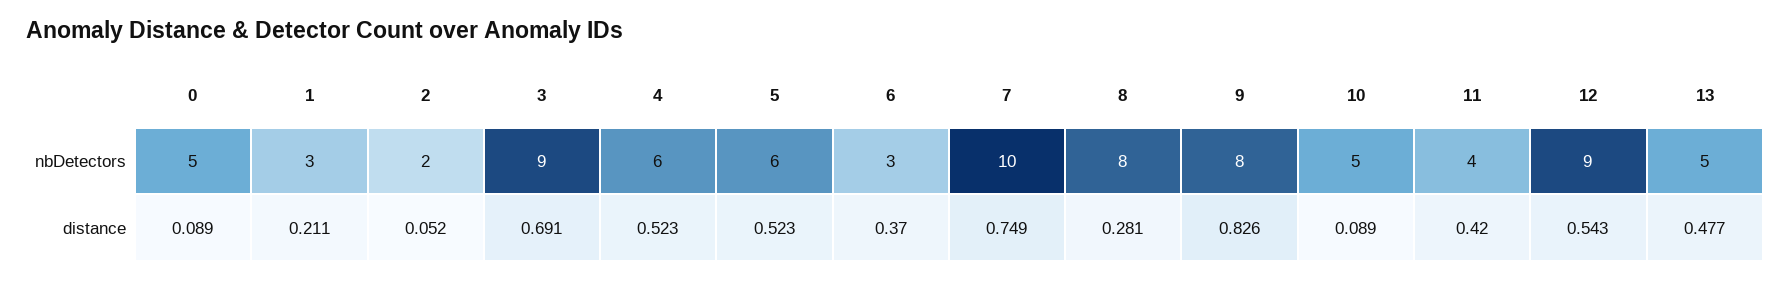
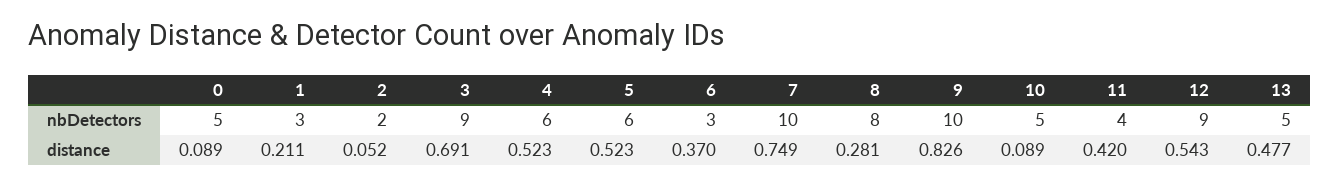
  {
    "0": {
      "nbDetectors": 5,
      "distance": 0.089
    },
    "1": {
      "nbDetectors": 3,
      "distance": 0.211
    },
    "2": {
      "nbDetectors": 2,
      "distance": 0.052
    },
    "3": {
      "nbDetectors": 9,
      "distance": 0.691
    },
    "4": {
      "nbDetectors": 6,
      "distance": 0.523
    },
    "5": {
      "nbDetectors": 6,
      "distance": 0.523
    },
    "6": {
      "nbDetectors": 3,
      "distance": 0.37
    },
    "7": {
      "nbDetectors": 10,
      "distance": 0.749
    },
    "8": {
      "nbDetectors": 8,
      "distance": 0.281
    },
    "9": {
-     "nbDetectors": 8,
+     "nbDetectors": 10,
      "distance": 0.826
    },
    "10": {
      "nbDetectors": 5,
      "distance": 0.089
    },
    "11": {
      "nbDetectors": 4,
      "distance": 0.42
    },
    "12": {
      "nbDetectors": 9,
      "distance": 0.543
    },
    "13": {
      "nbDetectors": 5,
      "distance": 0.477
    }
  }

